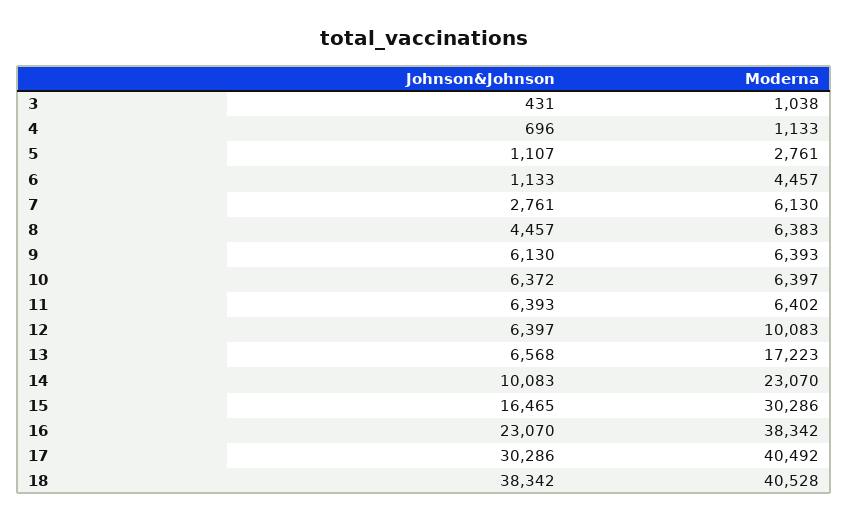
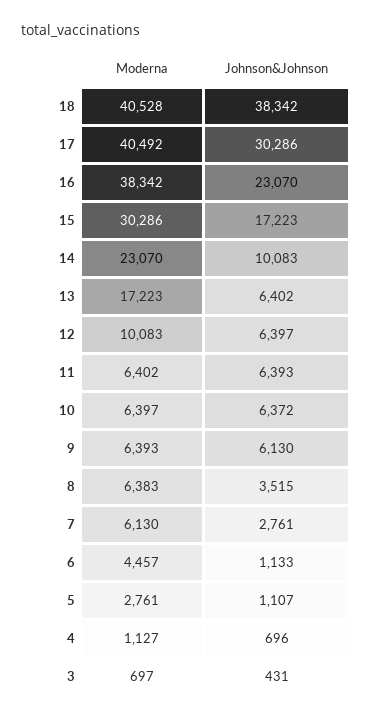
  {
    "Johnson&Johnson": {
      "3": 431,
      "4": 696,
      "5": 1107,
      "6": 1133,
      "7": 2761,
-     "8": 4457,
+     "8": 3515,
      "9": 6130,
      "10": 6372,
      "11": 6393,
      "12": 6397,
-     "13": 6568,
+     "13": 6402,
      "14": 10083,
-     "15": 16465,
+     "15": 17223,
      "16": 23070,
      "17": 30286,
      "18": 38342
    },
    "Moderna": {
-     "3": 1038,
+     "3": 697,
-     "4": 1133,
+     "4": 1127,
      "5": 2761,
      "6": 4457,
      "7": 6130,
      "8": 6383,
      "9": 6393,
      "10": 6397,
      "11": 6402,
      "12": 10083,
      "13": 17223,
      "14": 23070,
      "15": 30286,
      "16": 38342,
      "17": 40492,
      "18": 40528
    }
  }

